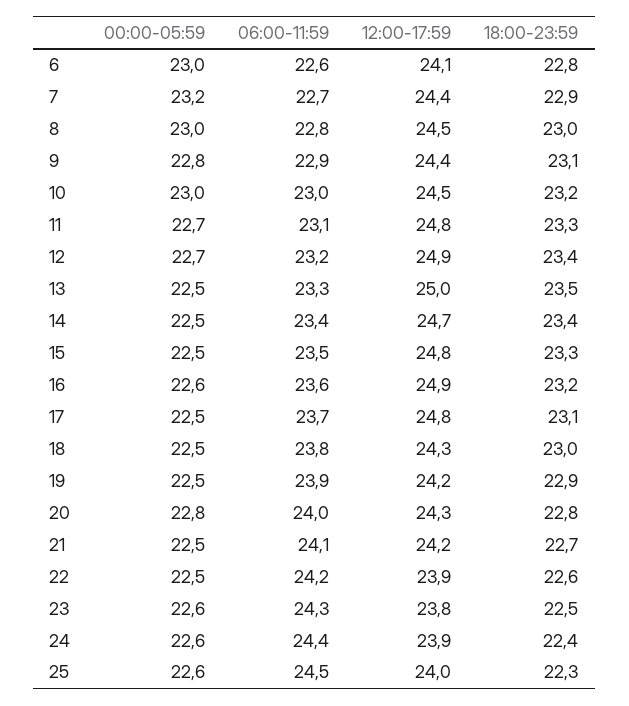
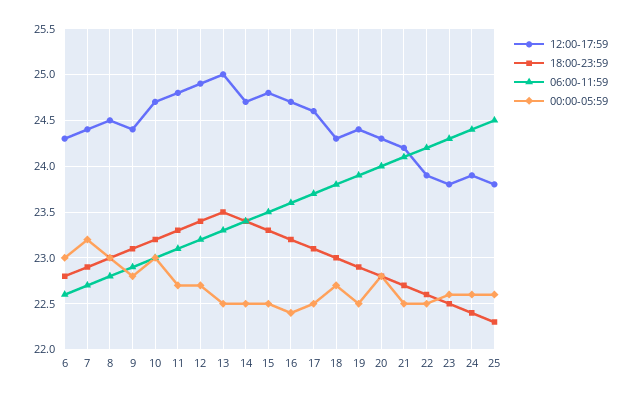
  {
    "00:00-05:59": {
      "6": 23,
      "7": 23.2,
      "8": 23,
      "9": 22.8,
      "10": 23,
      "11": 22.7,
      "12": 22.7,
      "13": 22.5,
      "14": 22.5,
      "15": 22.5,
-     "16": 22.6,
+     "16": 22.4,
      "17": 22.5,
-     "18": 22.5,
+     "18": 22.7,
      "19": 22.5,
      "20": 22.8,
      "21": 22.5,
      "22": 22.5,
      "23": 22.6,
      "24": 22.6,
      "25": 22.6
    },
    "06:00-11:59": {
      "6": 22.6,
      "7": 22.7,
      "8": 22.8,
      "9": 22.9,
      "10": 23,
      "11": 23.1,
      "12": 23.2,
      "13": 23.3,
      "14": 23.4,
      "15": 23.5,
      "16": 23.6,
      "17": 23.7,
      "18": 23.8,
      "19": 23.9,
      "20": 24,
      "21": 24.1,
      "22": 24.2,
      "23": 24.3,
      "24": 24.4,
      "25": 24.5
    },
    "12:00-17:59": {
-     "6": 24.1,
+     "6": 24.3,
      "7": 24.4,
      "8": 24.5,
      "9": 24.4,
-     "10": 24.5,
+     "10": 24.7,
      "11": 24.8,
      "12": 24.9,
      "13": 25,
      "14": 24.7,
      "15": 24.8,
-     "16": 24.9,
+     "16": 24.7,
-     "17": 24.8,
+     "17": 24.6,
      "18": 24.3,
-     "19": 24.2,
+     "19": 24.4,
      "20": 24.3,
      "21": 24.2,
      "22": 23.9,
      "23": 23.8,
      "24": 23.9,
-     "25": 24
+     "25": 23.8
    },
    "18:00-23:59": {
      "6": 22.8,
      "7": 22.9,
      "8": 23,
      "9": 23.1,
      "10": 23.2,
      "11": 23.3,
      "12": 23.4,
      "13": 23.5,
      "14": 23.4,
      "15": 23.3,
      "16": 23.2,
      "17": 23.1,
      "18": 23,
      "19": 22.9,
      "20": 22.8,
      "21": 22.7,
      "22": 22.6,
      "23": 22.5,
      "24": 22.4,
      "25": 22.3
    }
  }

